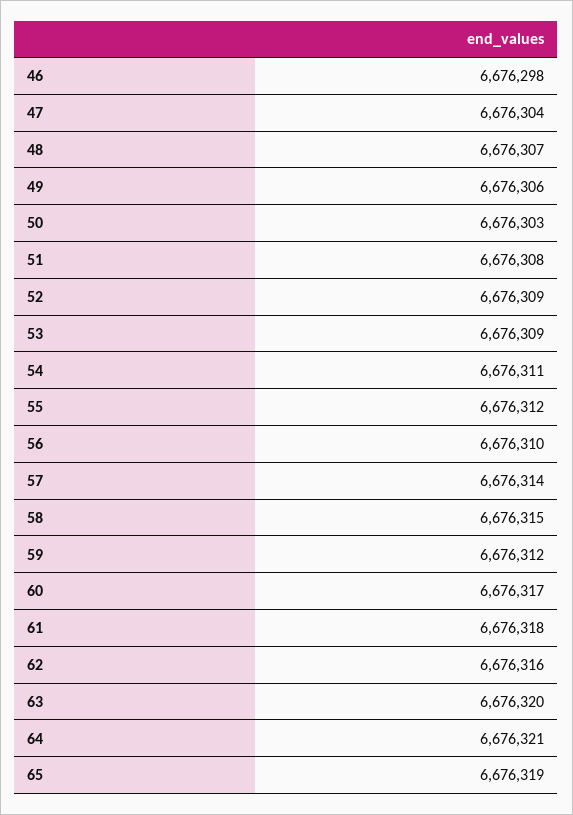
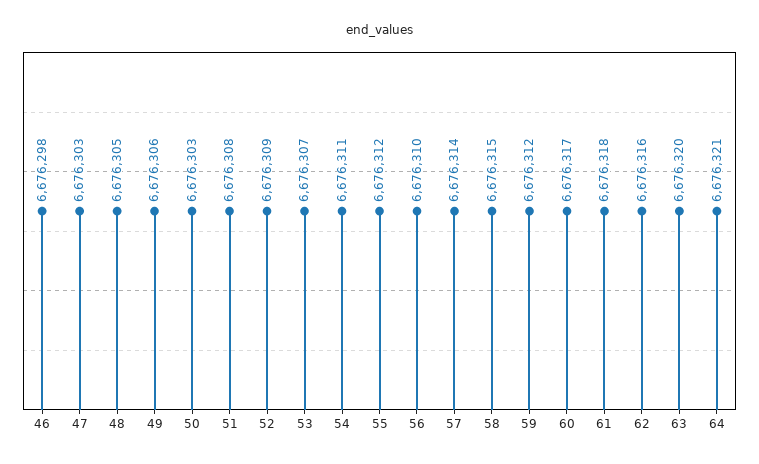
  {
    "46": 6676298,
-   "47": 6676304,
+   "47": 6676303,
-   "48": 6676307,
+   "48": 6676305,
    "49": 6676306,
    "50": 6676303,
    "51": 6676308,
    "52": 6676309,
-   "53": 6676309,
+   "53": 6676307,
    "54": 6676311,
    "55": 6676312,
    "56": 6676310,
    "57": 6676314,
    "58": 6676315,
    "59": 6676312,
    "60": 6676317,
    "61": 6676318,
    "62": 6676316,
    "63": 6676320,
-   "64": 6676321,
+   "64": 6676321
-   "65": 6676319
  }

